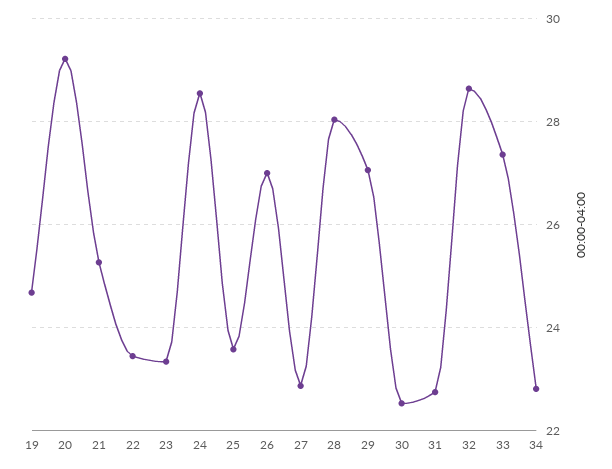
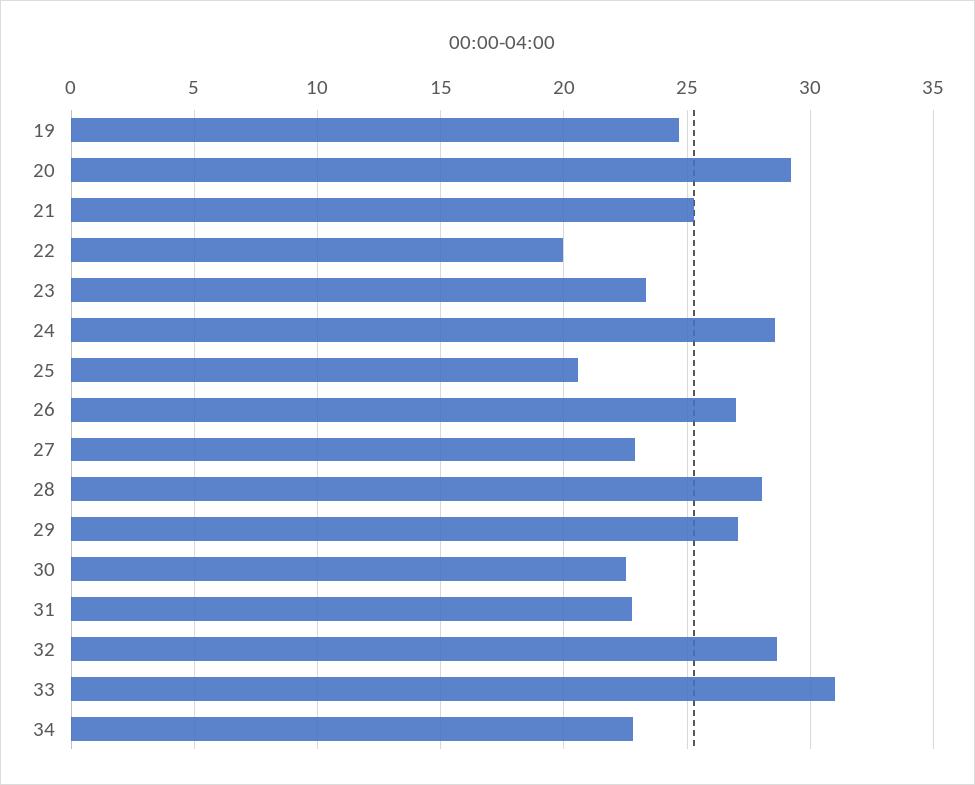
  {
    "19": 24.6,
    "20": 29.2,
    "21": 25.2,
-   "22": 23.4,
+   "22": 20,
    "23": 23.4,
    "24": 28.6,
-   "25": 23.6,
+   "25": 20.5,
    "26": 27,
    "27": 22.8,
    "28": 28,
    "29": 27,
    "30": 22.6,
    "31": 22.8,
    "32": 28.6,
-   "33": 27.4,
+   "33": 31,
    "34": 22.8
  }

